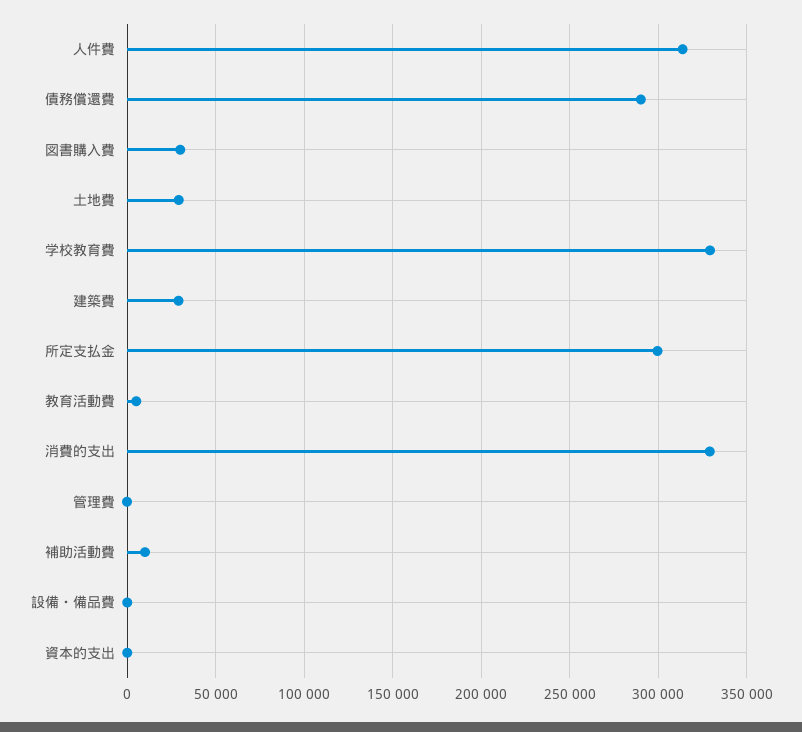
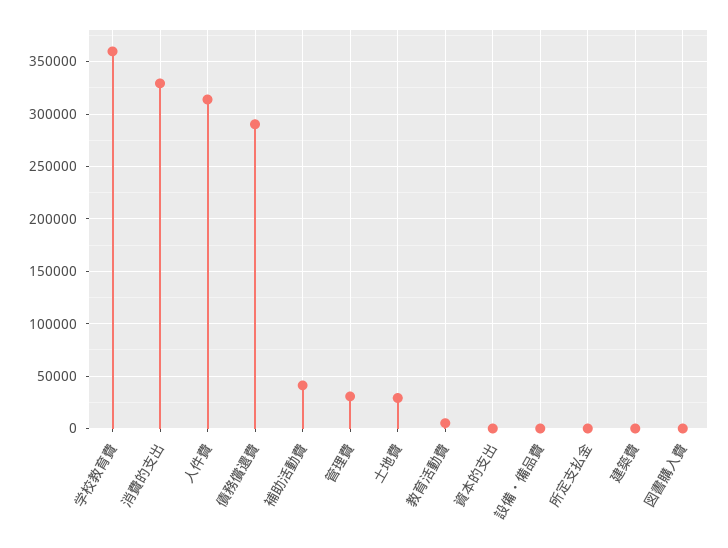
  {
    "人件費": 315000,
    "債務償還費": 290000,
-   "図書購入費": 30000,
+   "図書購入費": 0,
    "土地費": 30000,
-   "学校教育費": 330000,
+   "学校教育費": 360000,
-   "建築費": 30000,
+   "建築費": 0,
-   "所定支払金": 300000,
+   "所定支払金": 0,
    "教育活動費": 5000,
    "消費的支出": 330000,
-   "管理費": 0,
+   "管理費": 30000,
-   "補助活動費": 10000,
+   "補助活動費": 40000,
    "設備・備品費": 0,
    "資本的支出": 0
  }

